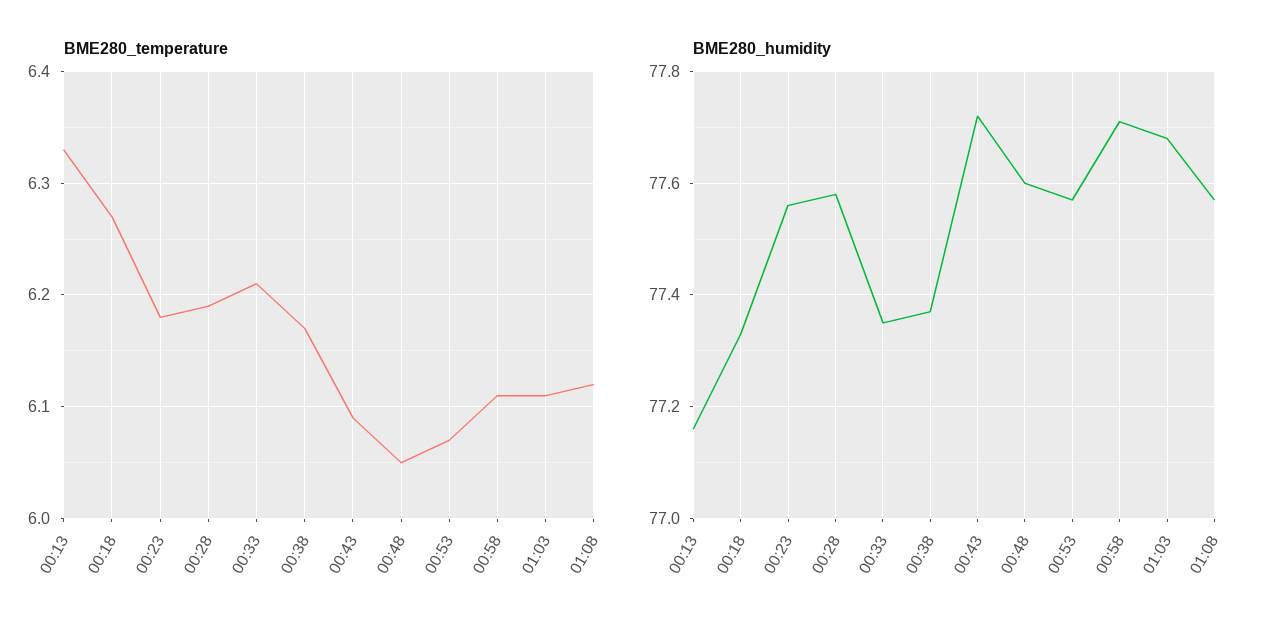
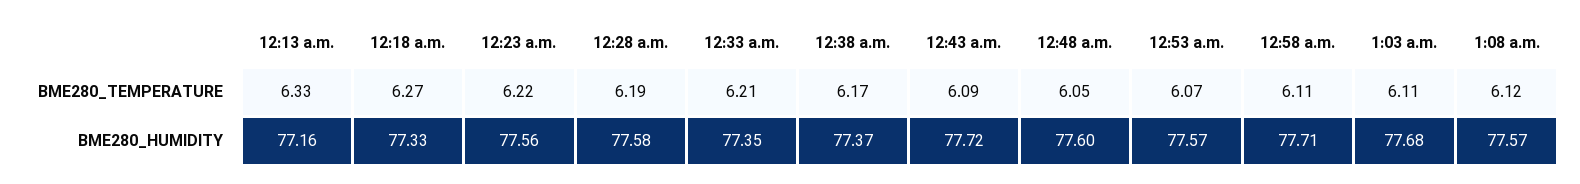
  {
    "BME280_temperature": {
      "00:13": 6.33,
      "00:18": 6.27,
-     "00:23": 6.18,
+     "00:23": 6.22,
      "00:28": 6.19,
      "00:33": 6.21,
      "00:38": 6.17,
      "00:43": 6.09,
      "00:48": 6.05,
      "00:53": 6.07,
      "00:58": 6.11,
      "01:03": 6.11,
      "01:08": 6.12
    },
    "BME280_humidity": {
      "00:13": 77.16,
      "00:18": 77.33,
      "00:23": 77.56,
      "00:28": 77.58,
      "00:33": 77.35,
      "00:38": 77.37,
      "00:43": 77.72,
      "00:48": 77.6,
      "00:53": 77.57,
      "00:58": 77.71,
      "01:03": 77.68,
      "01:08": 77.57
    }
  }

